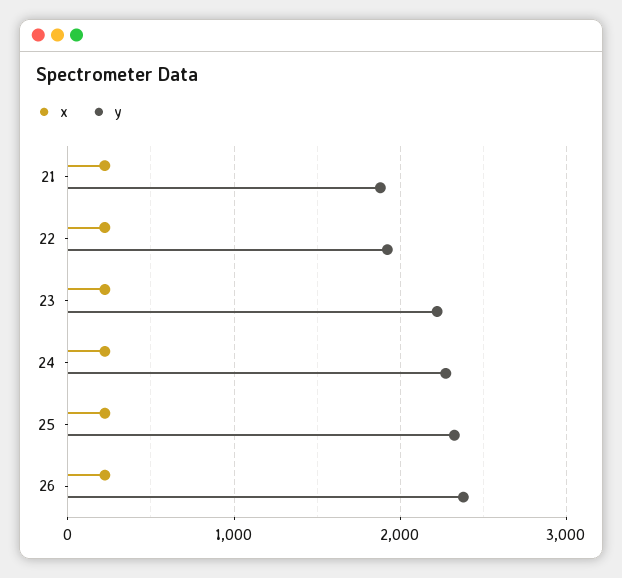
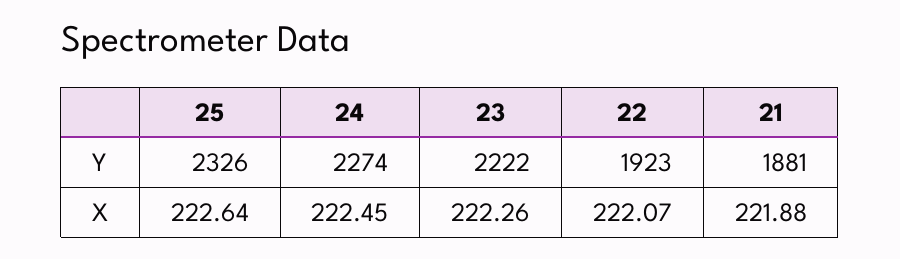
  {
    "x": {
      "21": 221.88,
      "22": 222.07,
      "23": 222.26,
      "24": 222.45,
-     "25": 222.64,
+     "25": 222.64
-     "26": 200
    },
    "y": {
      "21": 1881,
      "22": 1923,
      "23": 2222,
      "24": 2274,
-     "25": 2326,
+     "25": 2326
-     "26": 2400
    }
  }

